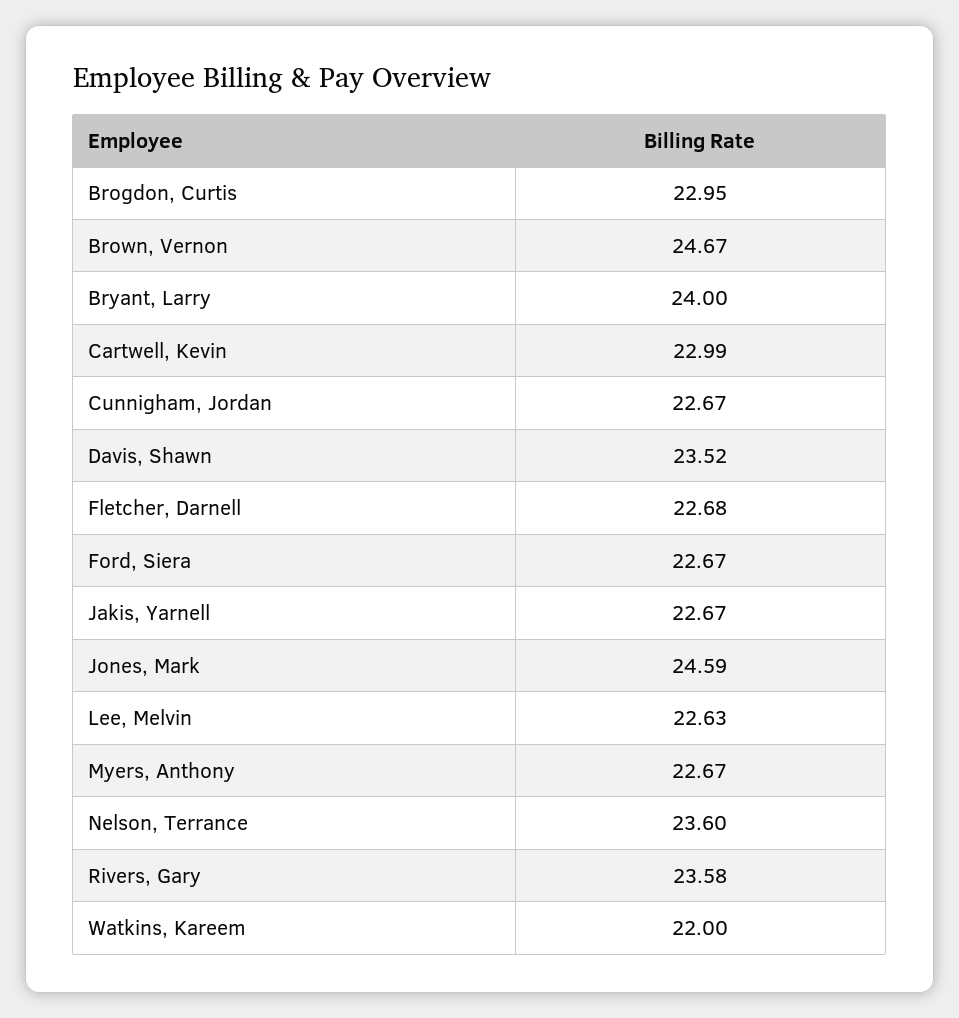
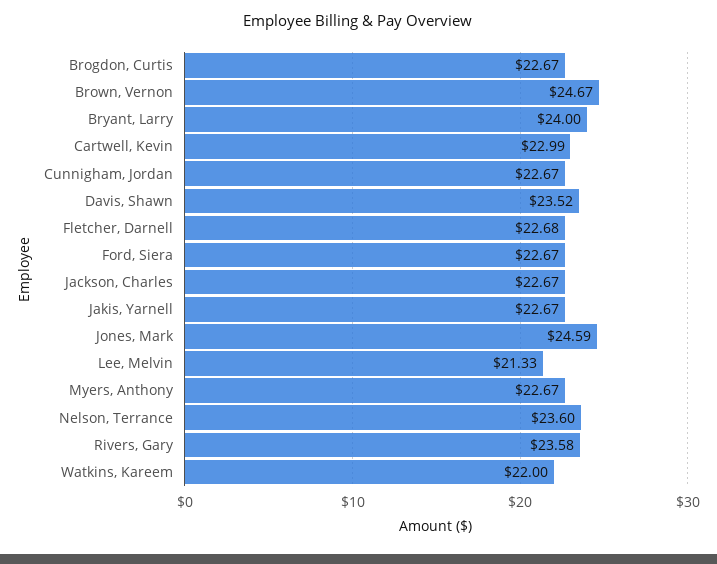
  {
-   "Brogdon, Curtis": 22.95,
+   "Brogdon, Curtis": 22.67,
    "Brown, Vernon": 24.67,
    "Bryant, Larry": 24,
    "Cartwell, Kevin": 22.99,
    "Cunnigham, Jordan": 22.67,
    "Davis, Shawn": 23.52,
    "Fletcher, Darnell": 22.68,
    "Ford, Siera": 22.67,
    "Jakis, Yarnell": 22.67,
    "Jones, Mark": 24.59,
-   "Lee, Melvin": 22.63,
+   "Lee, Melvin": 21.33,
    "Myers, Anthony": 22.67,
    "Nelson, Terrance": 23.6,
    "Rivers, Gary": 23.58,
-   "Watkins, Kareem": 22
+   "Watkins, Kareem": 22,
+   "Jackson, Charles": 22.67
  }

